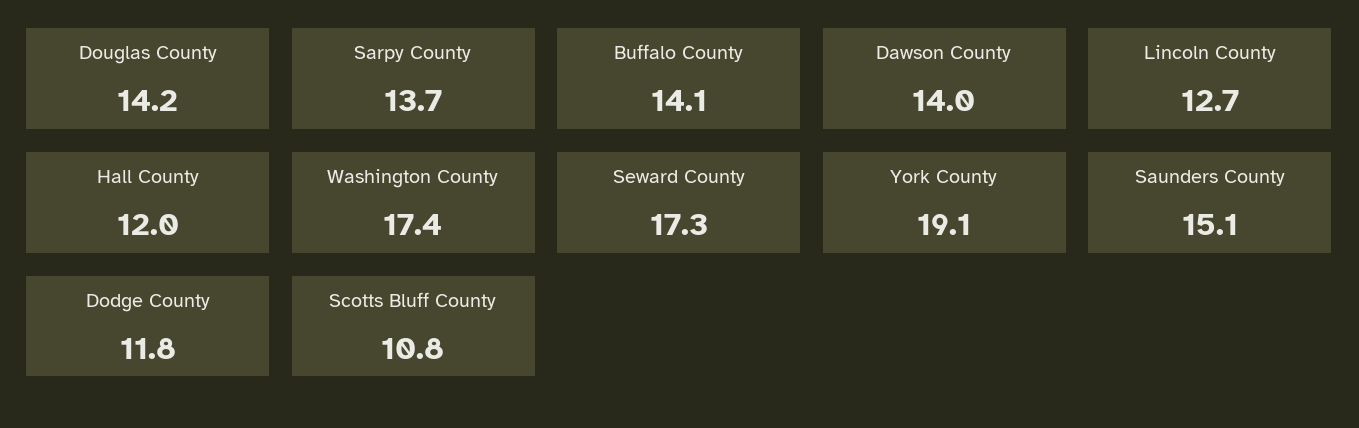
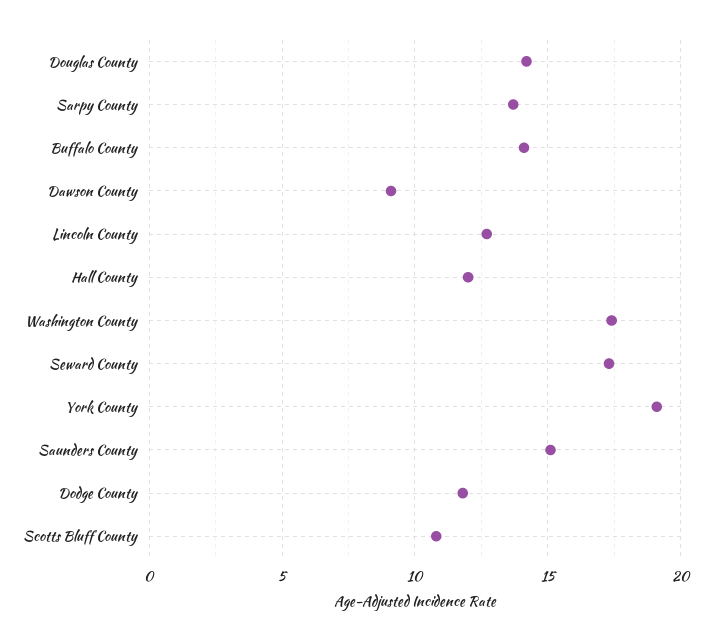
  {
    "Douglas County": 14.2,
    "Sarpy County": 13.7,
    "Buffalo County": 14.1,
-   "Dawson County": 14,
+   "Dawson County": 9,
    "Lincoln County": 12.7,
    "Hall County": 12,
    "Washington County": 17.4,
    "Seward County": 17.3,
    "York County": 19.1,
    "Saunders County": 15.1,
    "Dodge County": 11.8,
    "Scotts Bluff County": 10.8
  }

